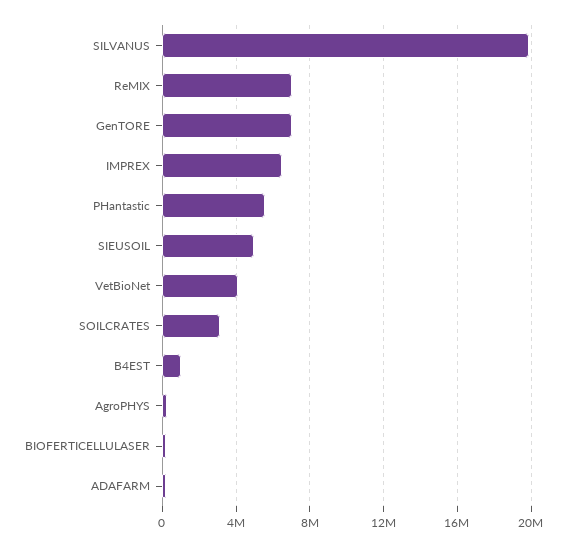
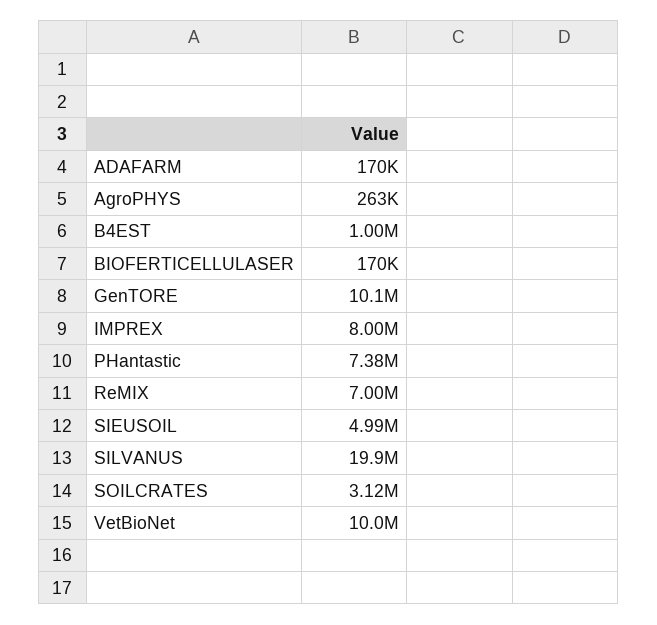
  {
    "SILVANUS": 19900000,
    "ReMIX": 7000000,
-   "GenTORE": 7000000,
+   "GenTORE": 10100000,
-   "IMPREX": 6500000,
+   "IMPREX": 8000000,
-   "PHantastic": 5500000,
+   "PHantastic": 7380000,
    "SIEUSOIL": 4990000,
-   "VetBioNet": 4000000,
+   "VetBioNet": 10000000,
    "SOILCRATES": 3120000,
    "B4EST": 1000000,
    "AgroPHYS": 263000,
    "BIOFERTICELLULASER": 170000,
    "ADAFARM": 170000
  }

